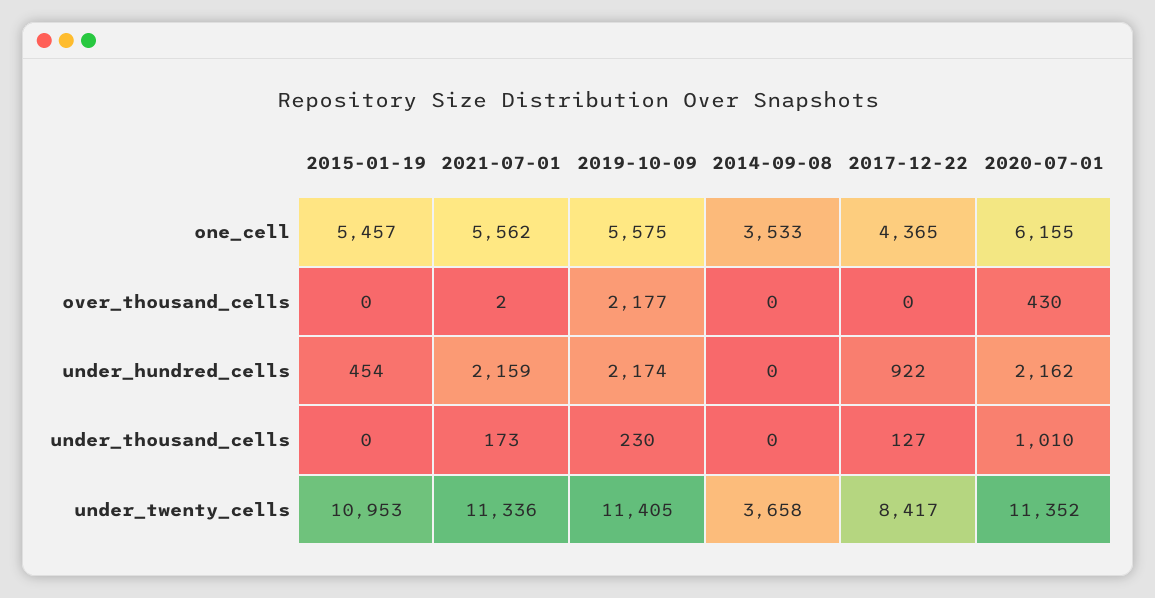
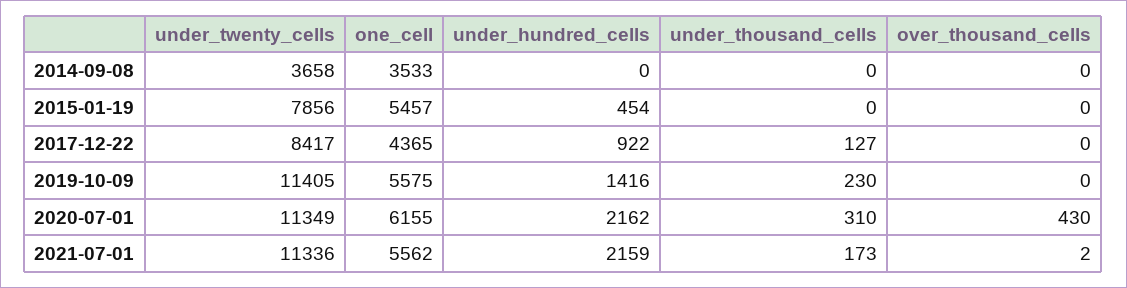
  {
    "2015-01-19": {
      "one_cell": 5457,
      "over_thousand_cells": 0,
      "under_hundred_cells": 454,
      "under_thousand_cells": 0,
-     "under_twenty_cells": 10953
+     "under_twenty_cells": 7856
    },
    "2021-07-01": {
      "one_cell": 5562,
      "over_thousand_cells": 2,
      "under_hundred_cells": 2159,
      "under_thousand_cells": 173,
      "under_twenty_cells": 11336
    },
    "2019-10-09": {
      "one_cell": 5575,
-     "over_thousand_cells": 2177,
+     "over_thousand_cells": 0,
-     "under_hundred_cells": 2174,
+     "under_hundred_cells": 1416,
      "under_thousand_cells": 230,
      "under_twenty_cells": 11405
    },
    "2014-09-08": {
      "one_cell": 3533,
      "over_thousand_cells": 0,
      "under_hundred_cells": 0,
      "under_thousand_cells": 0,
      "under_twenty_cells": 3658
    },
    "2017-12-22": {
      "one_cell": 4365,
      "over_thousand_cells": 0,
      "under_hundred_cells": 922,
      "under_thousand_cells": 127,
      "under_twenty_cells": 8417
    },
    "2020-07-01": {
      "one_cell": 6155,
      "over_thousand_cells": 430,
      "under_hundred_cells": 2162,
-     "under_thousand_cells": 1010,
+     "under_thousand_cells": 310,
-     "under_twenty_cells": 11352
+     "under_twenty_cells": 11349
    }
  }

